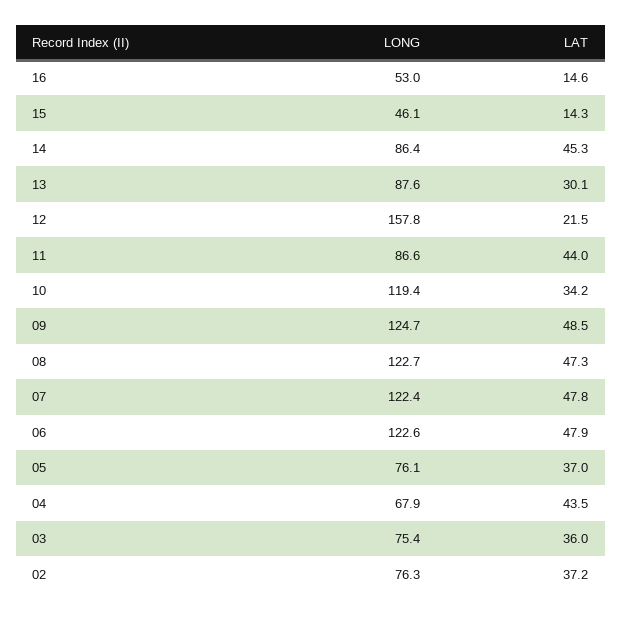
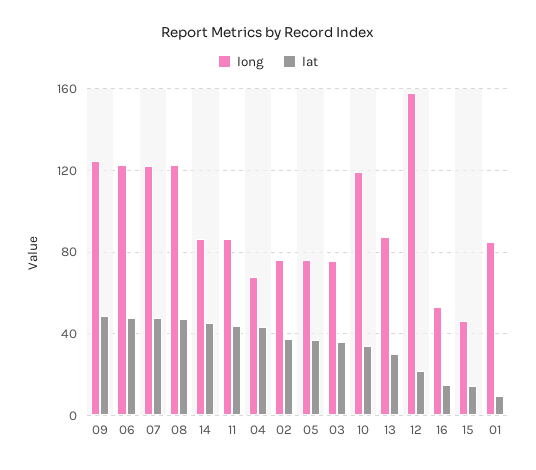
  {
    "LONG": {
      "16": 53,
      "15": 46.1,
      "14": 86.4,
      "13": 87.6,
      "12": 157.8,
      "11": 86.6,
      "10": 119.4,
      "09": 124.7,
      "08": 122.7,
      "07": 122.4,
      "06": 122.6,
      "05": 76.1,
      "04": 67.9,
      "03": 75.4,
-     "02": 76.3
+     "02": 76.3,
+     "01": 85
    },
    "LAT": {
      "16": 14.6,
      "15": 14.3,
      "14": 45.3,
      "13": 30.1,
      "12": 21.5,
      "11": 44,
      "10": 34.2,
      "09": 48.5,
      "08": 47.3,
      "07": 47.8,
      "06": 47.9,
      "05": 37,
      "04": 43.5,
      "03": 36,
-     "02": 37.2
+     "02": 37.2,
+     "01": 10
    }
  }

